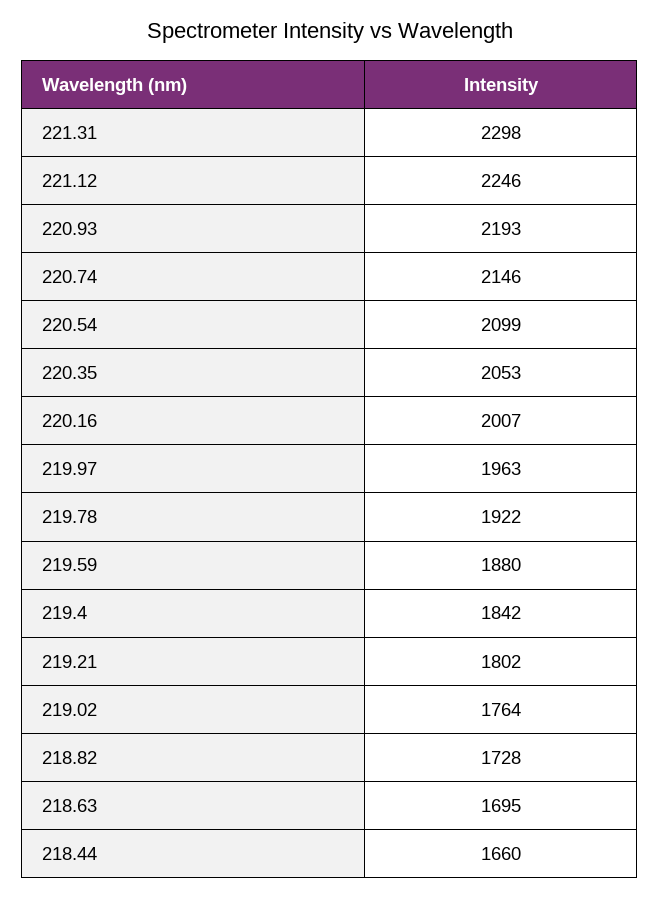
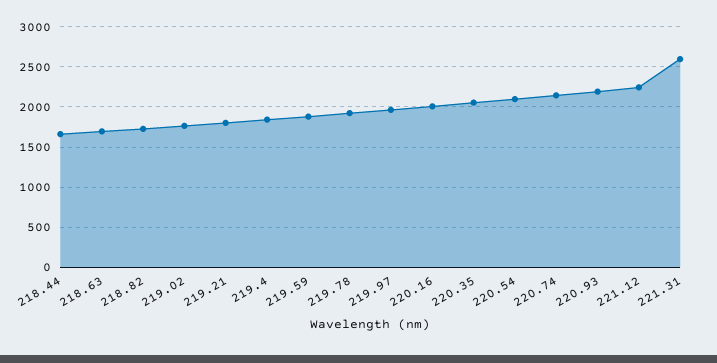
  {
-   "221.31": 2298,
+   "221.31": 2600,
    "221.12": 2246,
    "220.93": 2193,
    "220.74": 2146,
    "220.54": 2099,
    "220.35": 2053,
    "220.16": 2007,
    "219.97": 1963,
    "219.78": 1922,
    "219.59": 1880,
    "219.4": 1842,
    "219.21": 1802,
    "219.02": 1764,
    "218.82": 1728,
    "218.63": 1695,
    "218.44": 1660
  }

